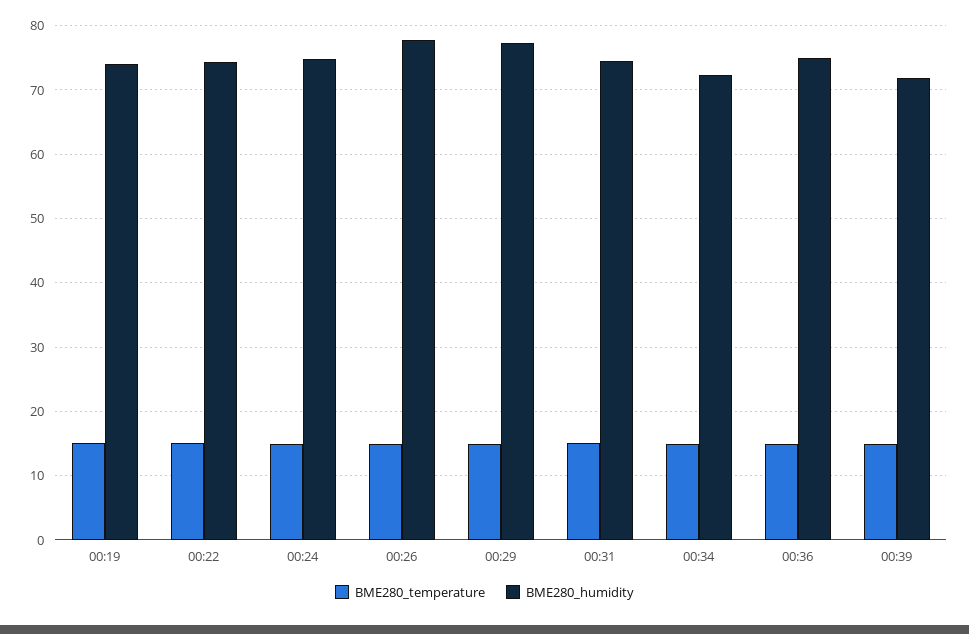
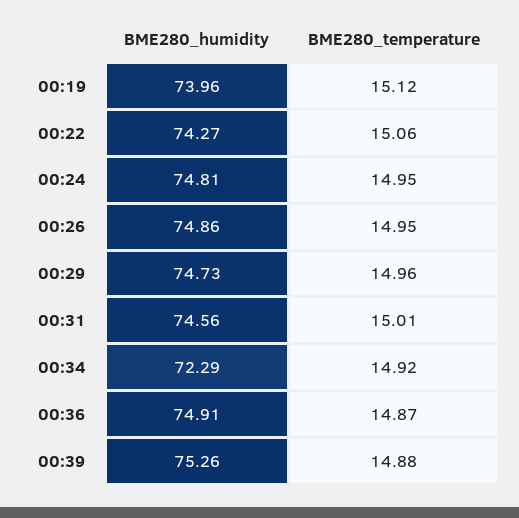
  {
    "BME280_temperature": {
      "00:19": 15.12,
      "00:22": 15.06,
      "00:24": 14.95,
      "00:26": 14.95,
      "00:29": 14.96,
      "00:31": 15.01,
      "00:34": 14.92,
      "00:36": 14.87,
      "00:39": 14.88
    },
    "BME280_humidity": {
      "00:19": 73.96,
      "00:22": 74.27,
      "00:24": 74.81,
-     "00:26": 78,
+     "00:26": 74.86,
-     "00:29": 77,
+     "00:29": 74.73,
      "00:31": 74.56,
      "00:34": 72.29,
      "00:36": 74.91,
-     "00:39": 72
+     "00:39": 75.26
    }
  }

